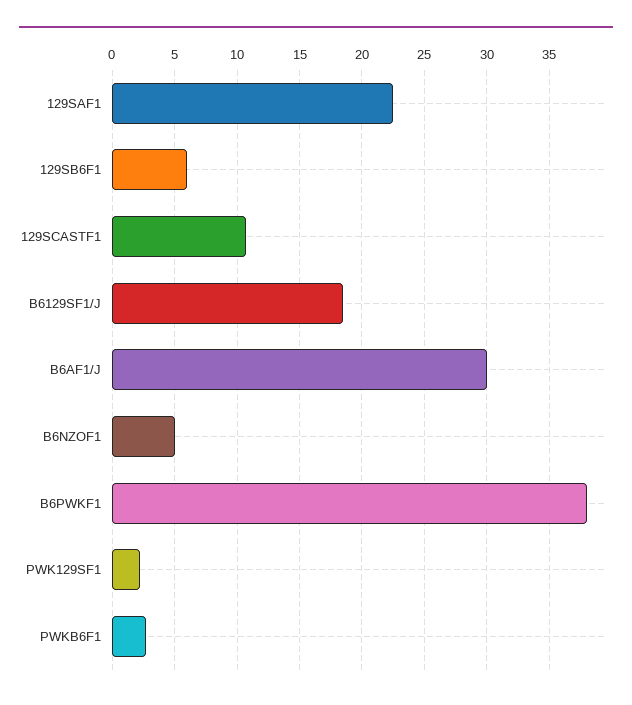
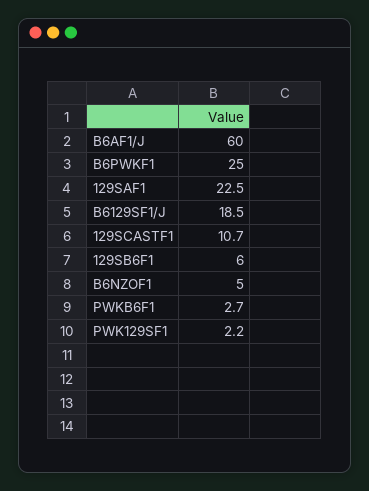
  {
    "129SAF1": 22.5,
    "129SB6F1": 6,
    "129SCASTF1": 10.7,
    "B6129SF1/J": 18.5,
-   "B6AF1/J": 30,
+   "B6AF1/J": 60,
    "B6NZOF1": 5,
-   "B6PWKF1": 38,
+   "B6PWKF1": 25,
    "PWK129SF1": 2.2,
    "PWKB6F1": 2.7
  }

